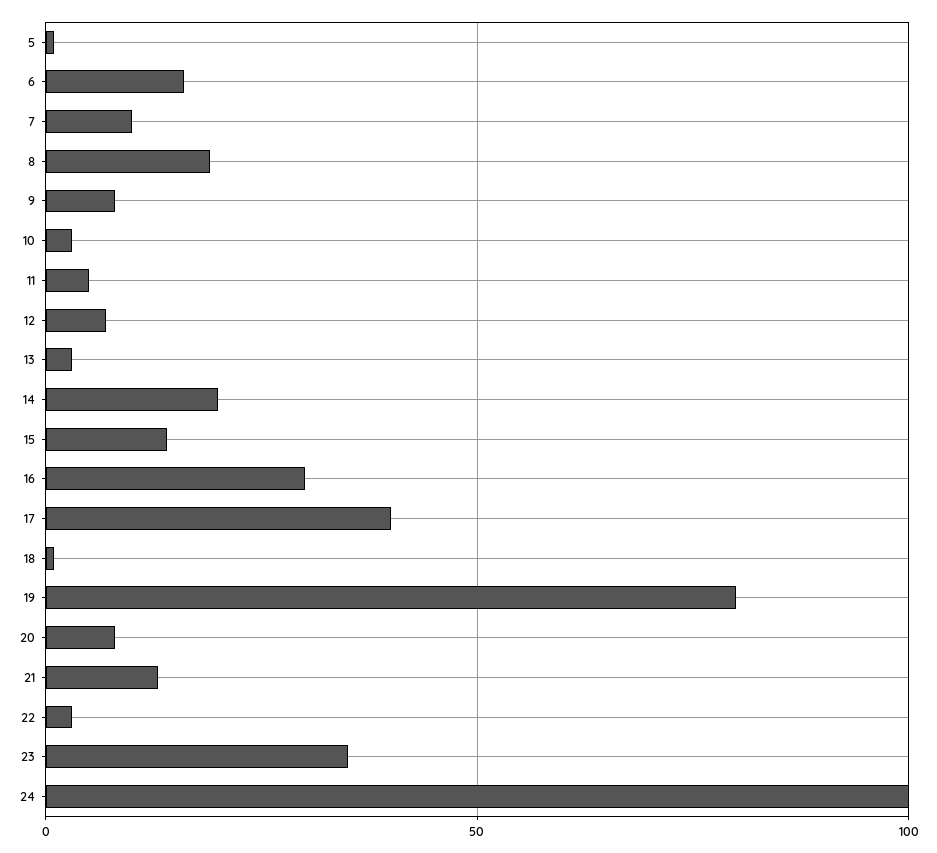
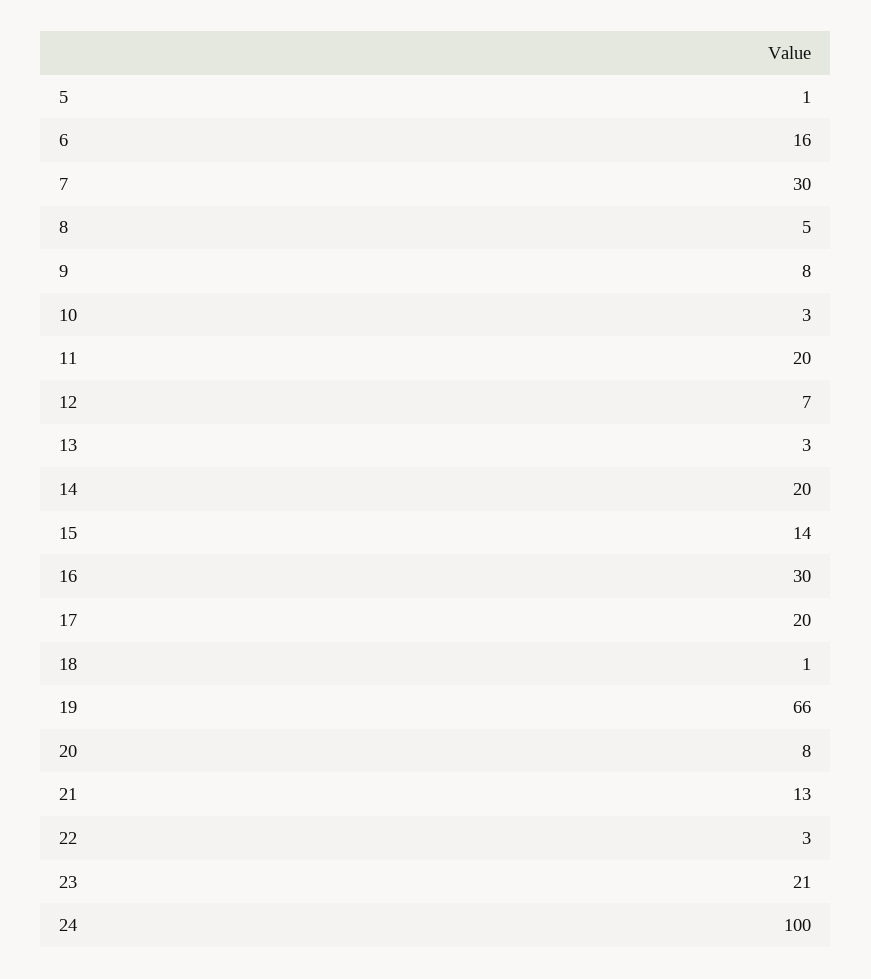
  {
    "5": 1,
    "6": 16,
-   "7": 10,
+   "7": 30,
-   "8": 20,
+   "8": 5,
    "9": 8,
    "10": 3,
-   "11": 5,
+   "11": 20,
    "12": 7,
    "13": 3,
    "14": 20,
    "15": 14,
    "16": 30,
-   "17": 40,
+   "17": 20,
    "18": 1,
-   "19": 80,
+   "19": 66,
    "20": 8,
    "21": 13,
    "22": 3,
-   "23": 35,
+   "23": 21,
    "24": 100
  }

